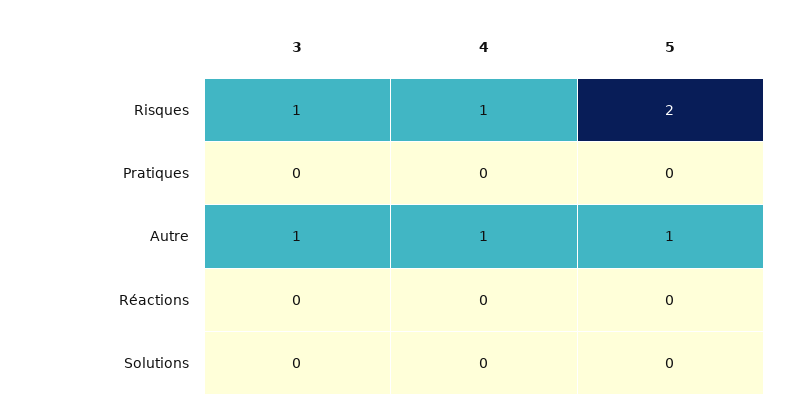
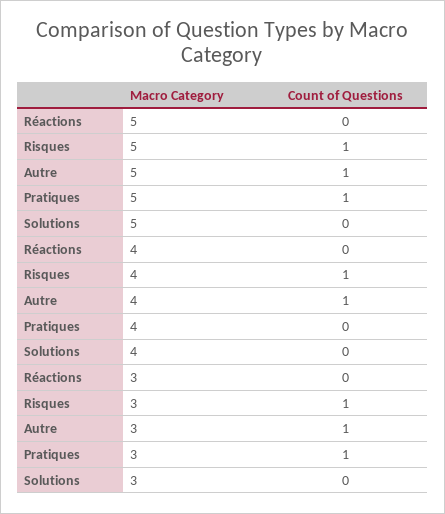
  {
    "3": {
      "Risques": 1,
-     "Pratiques": 0,
+     "Pratiques": 1,
      "Autre": 1,
      "Réactions": 0,
      "Solutions": 0
    },
    "4": {
      "Risques": 1,
      "Pratiques": 0,
      "Autre": 1,
      "Réactions": 0,
      "Solutions": 0
    },
    "5": {
-     "Risques": 2,
+     "Risques": 1,
-     "Pratiques": 0,
+     "Pratiques": 1,
      "Autre": 1,
      "Réactions": 0,
      "Solutions": 0
    }
  }

